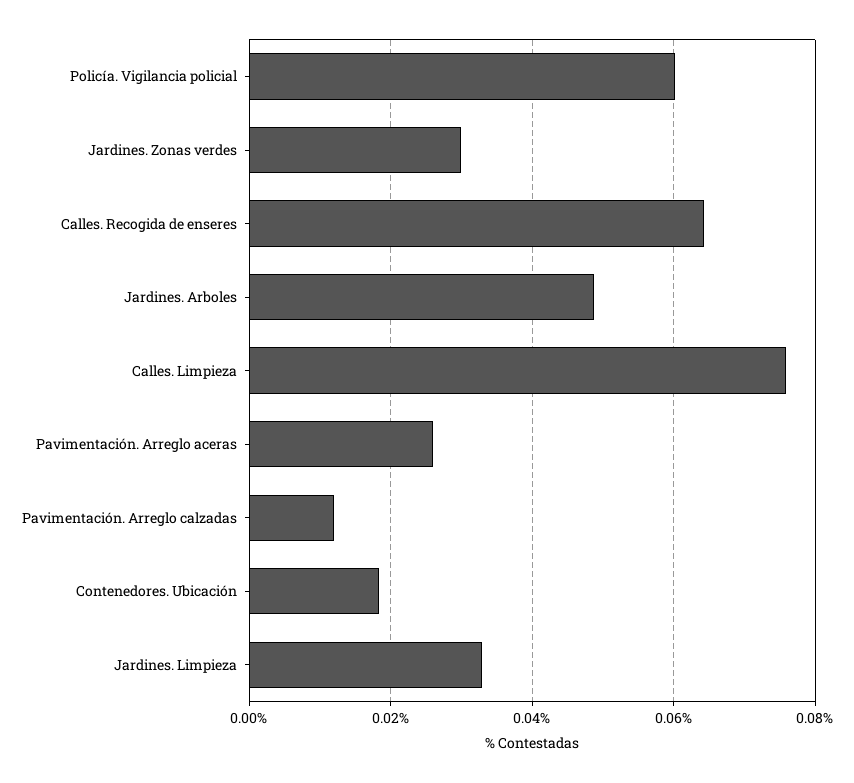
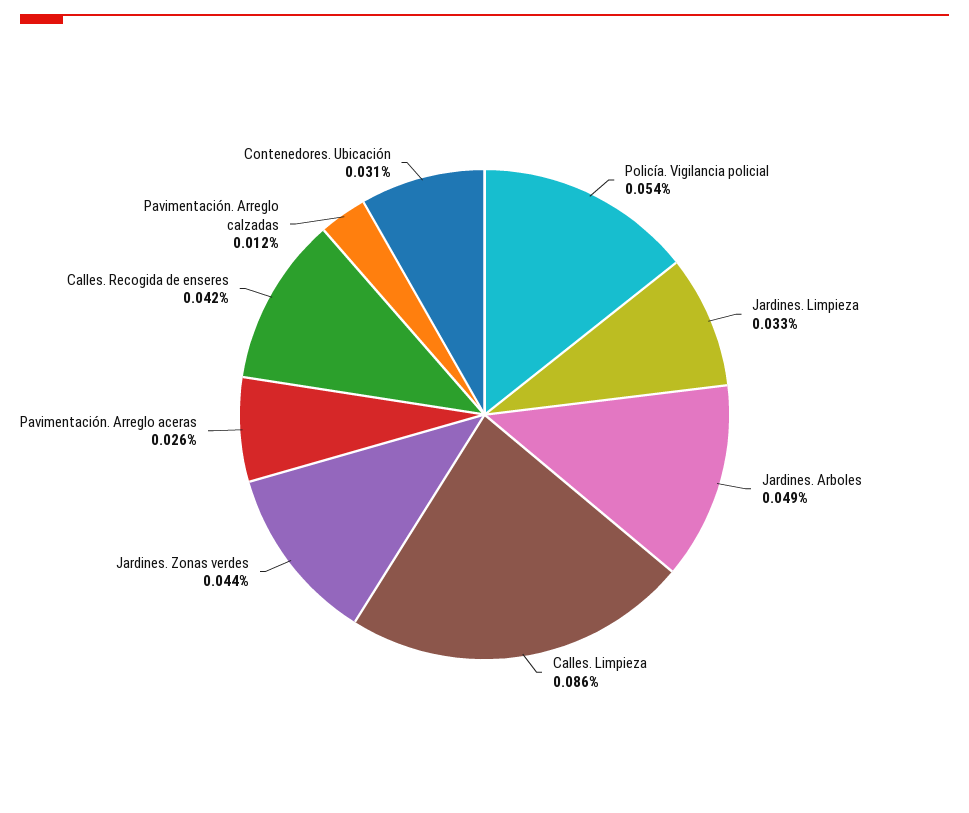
  {
-   "Policía. Vigilancia policial": 0.06,
+   "Policía. Vigilancia policial": 0.054,
-   "Jardines. Zonas verdes": 0.03,
+   "Jardines. Zonas verdes": 0.044,
-   "Calles. Recogida de enseres": 0.064,
+   "Calles. Recogida de enseres": 0.042,
    "Jardines. Arboles": 0.049,
-   "Calles. Limpieza": 0.076,
+   "Calles. Limpieza": 0.086,
    "Pavimentación. Arreglo aceras": 0.026,
    "Pavimentación. Arreglo calzadas": 0.012,
-   "Contenedores. Ubicación": 0.018,
+   "Contenedores. Ubicación": 0.031,
    "Jardines. Limpieza": 0.033
  }

